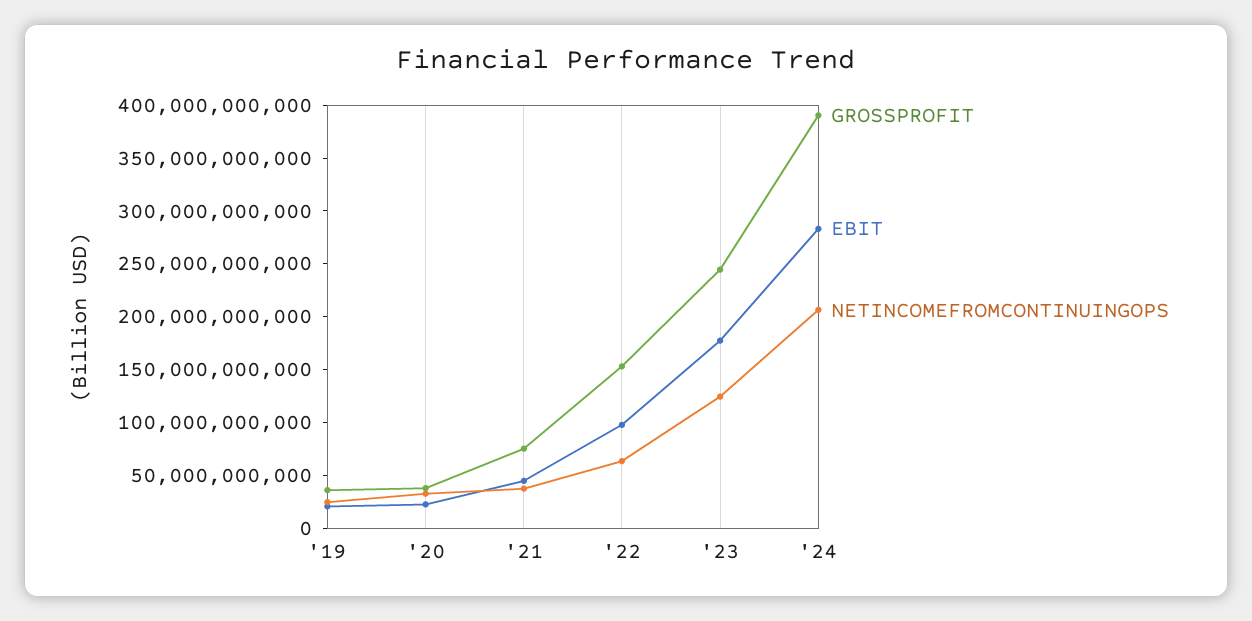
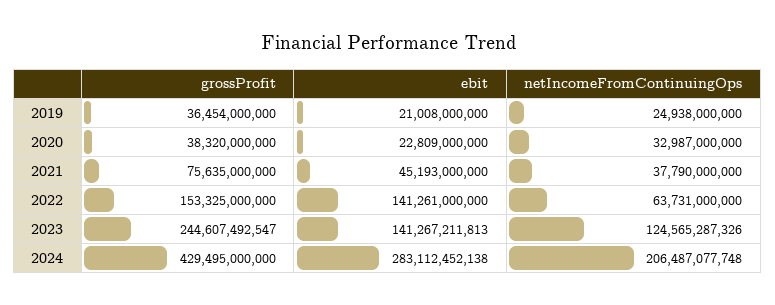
  {
    "GROSSPROFIT": {
      "'19": 36454000000,
      "'20": 38320000000,
      "'21": 75635000000,
      "'22": 153325000000,
      "'23": 244607492547,
-     "'24": 390000000000
+     "'24": 429495000000
    },
    "EBIT": {
      "'19": 21008000000,
      "'20": 22809000000,
      "'21": 45193000000,
-     "'22": 100000000000,
+     "'22": 141261000000,
-     "'23": 180000000000,
+     "'23": 141267211813,
      "'24": 283112452138
    },
    "NETINCOMEFROMCONTINUINGOPS": {
      "'19": 24938000000,
      "'20": 32987000000,
      "'21": 37790000000,
      "'22": 63731000000,
      "'23": 124565287326,
      "'24": 206487077748
    }
  }

